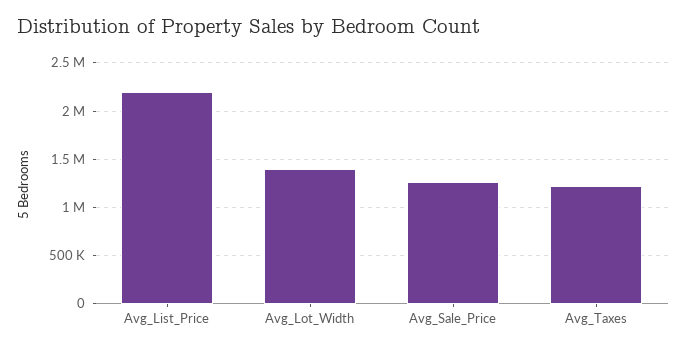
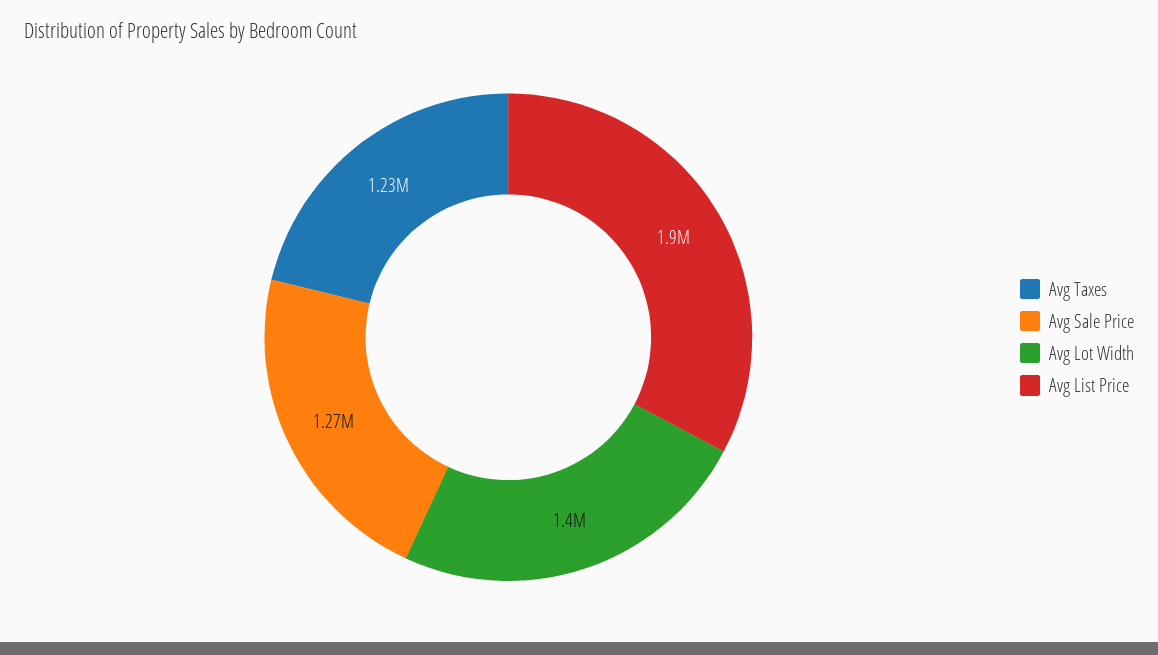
  {
-   "Avg_List_Price": 2200000,
+   "Avg_List_Price": 1900000,
    "Avg_Lot_Width": 1400000,
    "Avg_Sale_Price": 1270000,
    "Avg_Taxes": 1230000
  }

